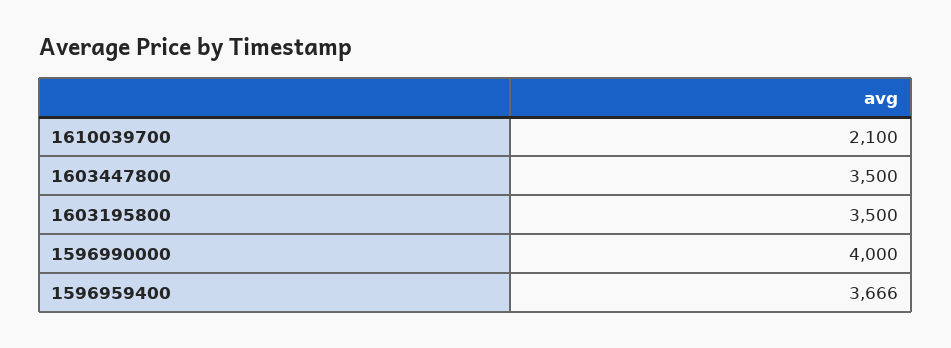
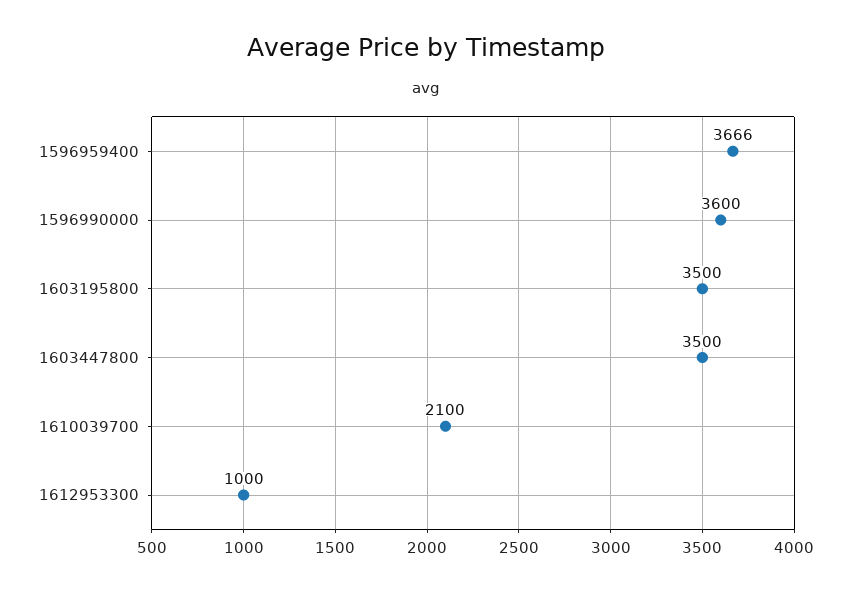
  {
    "1610039700": 2100,
    "1603447800": 3500,
    "1603195800": 3500,
-   "1596990000": 4000,
+   "1596990000": 3600,
-   "1596959400": 3666
+   "1596959400": 3666,
+   "1612953300": 1000
  }

